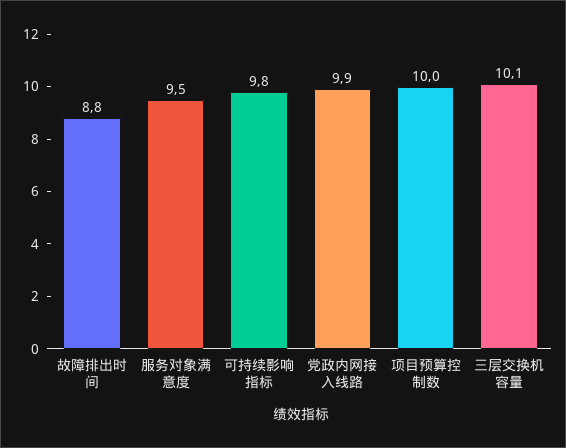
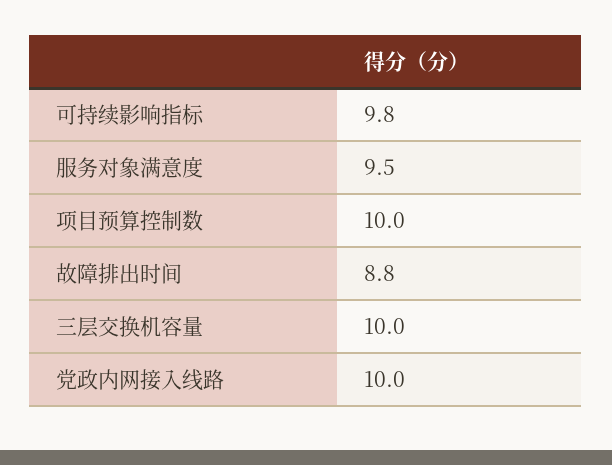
  {
    "故障排出时间": 8.8,
    "服务对象满意度": 9.5,
    "可持续影响指标": 9.8,
-   "党政内网接入线路": 9.9,
+   "党政内网接入线路": 10,
    "项目预算控制数": 10,
-   "三层交换机容量": 10.1
+   "三层交换机容量": 10
  }

